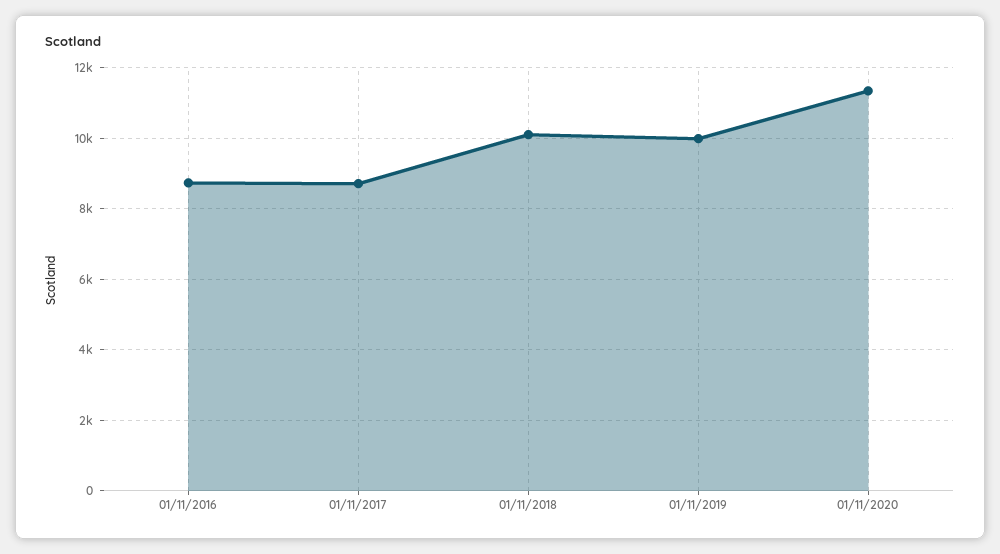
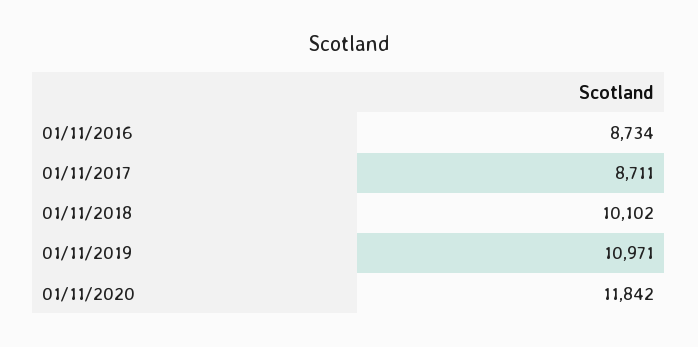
  {
    "01/11/2016": 8734,
    "01/11/2017": 8711,
    "01/11/2018": 10102,
-   "01/11/2019": 10000,
+   "01/11/2019": 10971,
-   "01/11/2020": 11400
+   "01/11/2020": 11842
  }

